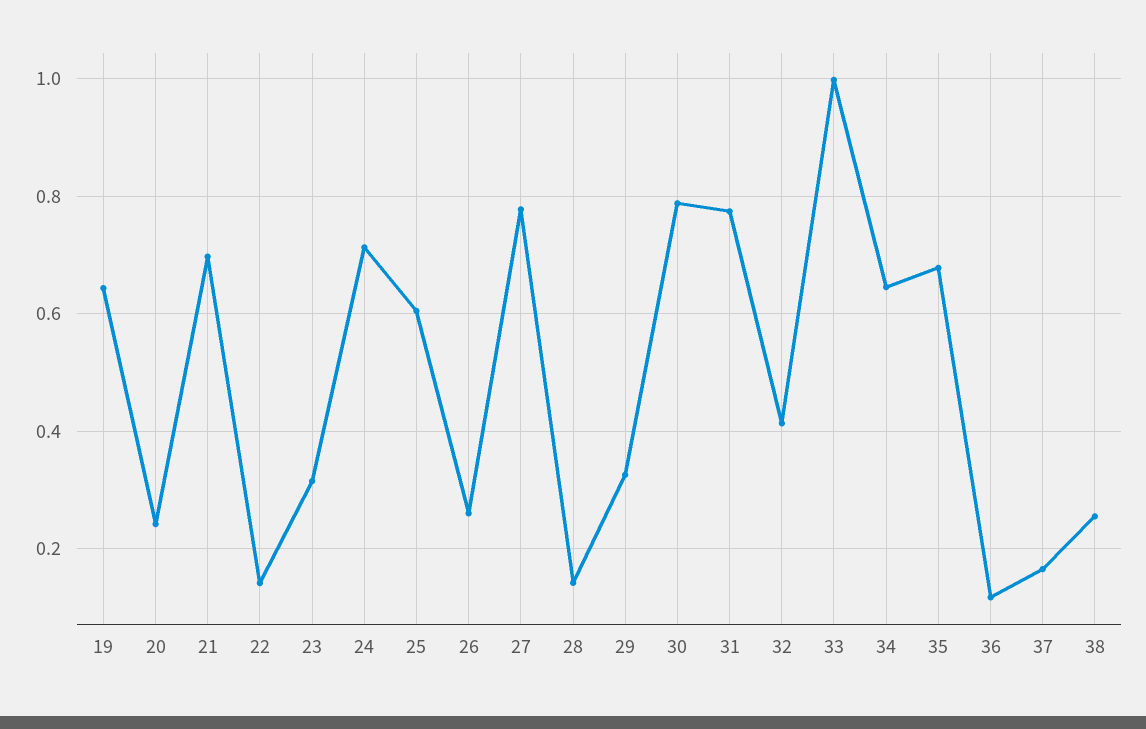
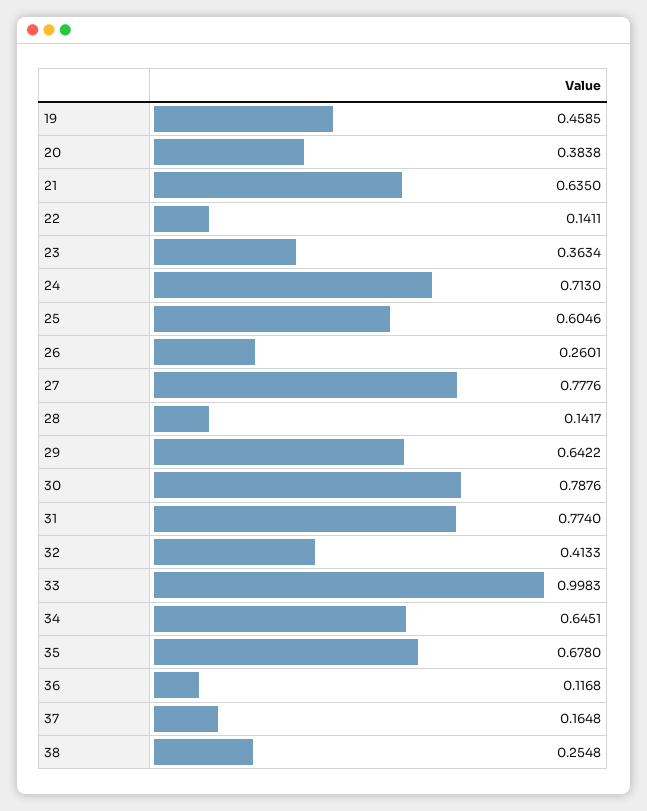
  {
-   "19": 0.64,
+   "19": 0.4585,
-   "20": 0.24,
+   "20": 0.3838,
-   "21": 0.7,
+   "21": 0.635,
    "22": 0.1411,
-   "23": 0.32,
+   "23": 0.3634,
    "24": 0.713,
    "25": 0.6046,
    "26": 0.2601,
    "27": 0.7776,
    "28": 0.1417,
-   "29": 0.32,
+   "29": 0.6422,
    "30": 0.7876,
    "31": 0.774,
    "32": 0.4133,
    "33": 0.9983,
    "34": 0.6451,
    "35": 0.678,
    "36": 0.1168,
    "37": 0.1648,
    "38": 0.2548
  }

